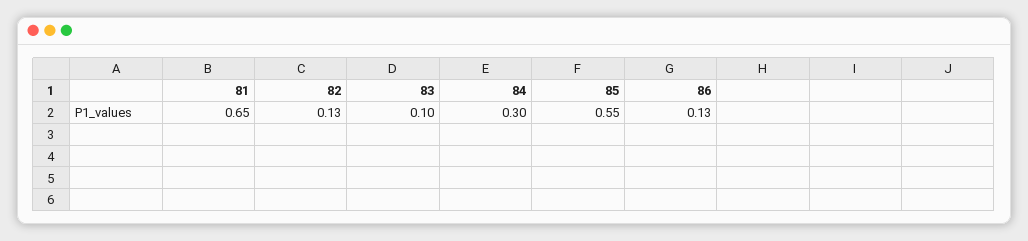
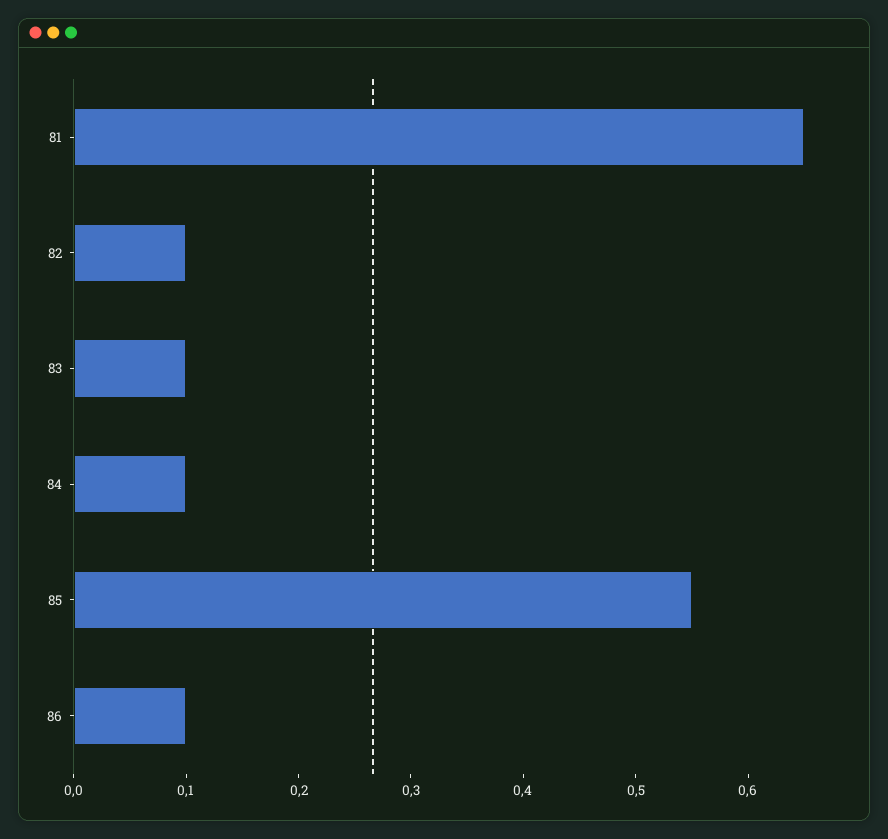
  {
    "81": 0.65,
-   "82": 0.13,
+   "82": 0.1,
    "83": 0.1,
-   "84": 0.3,
+   "84": 0.1,
    "85": 0.55,
-   "86": 0.13
+   "86": 0.1
  }

